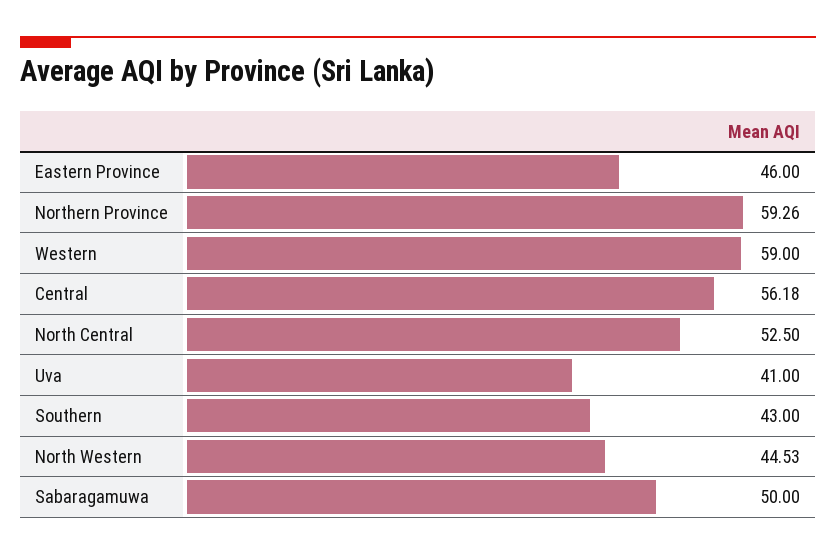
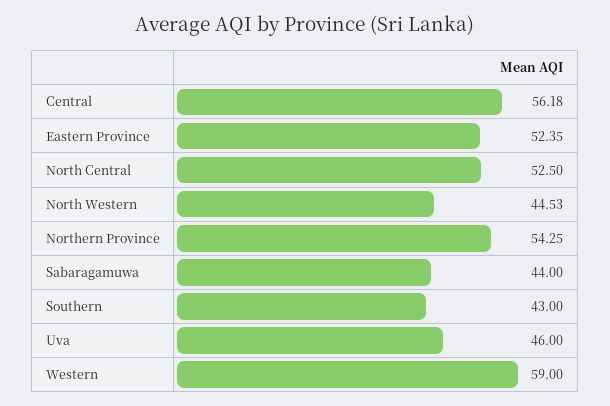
  {
-   "Eastern Province": 46,
+   "Eastern Province": 52.35,
-   "Northern Province": 59.26,
+   "Northern Province": 54.25,
    "Western": 59,
    "Central": 56.18,
    "North Central": 52.5,
-   "Uva": 41,
+   "Uva": 46,
    "Southern": 43,
    "North Western": 44.53,
-   "Sabaragamuwa": 50
+   "Sabaragamuwa": 44
  }

